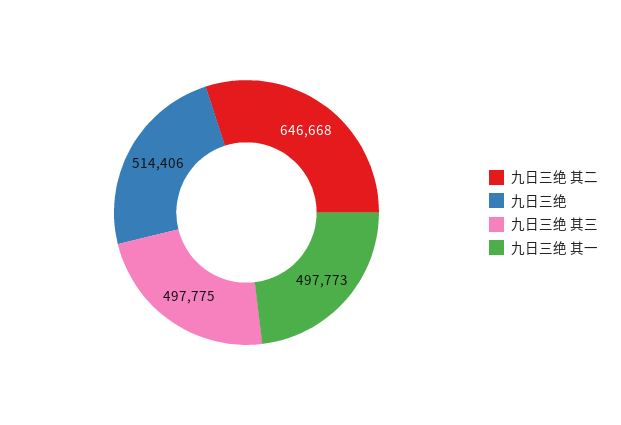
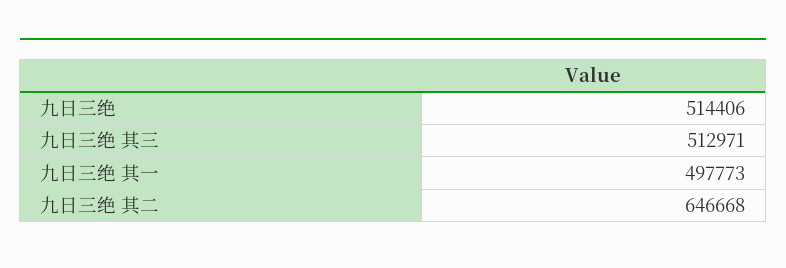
  {
    "九日三绝 其二": 646668,
    "九日三绝": 514406,
-   "九日三绝 其三": 497775,
+   "九日三绝 其三": 512971,
    "九日三绝 其一": 497773
  }

